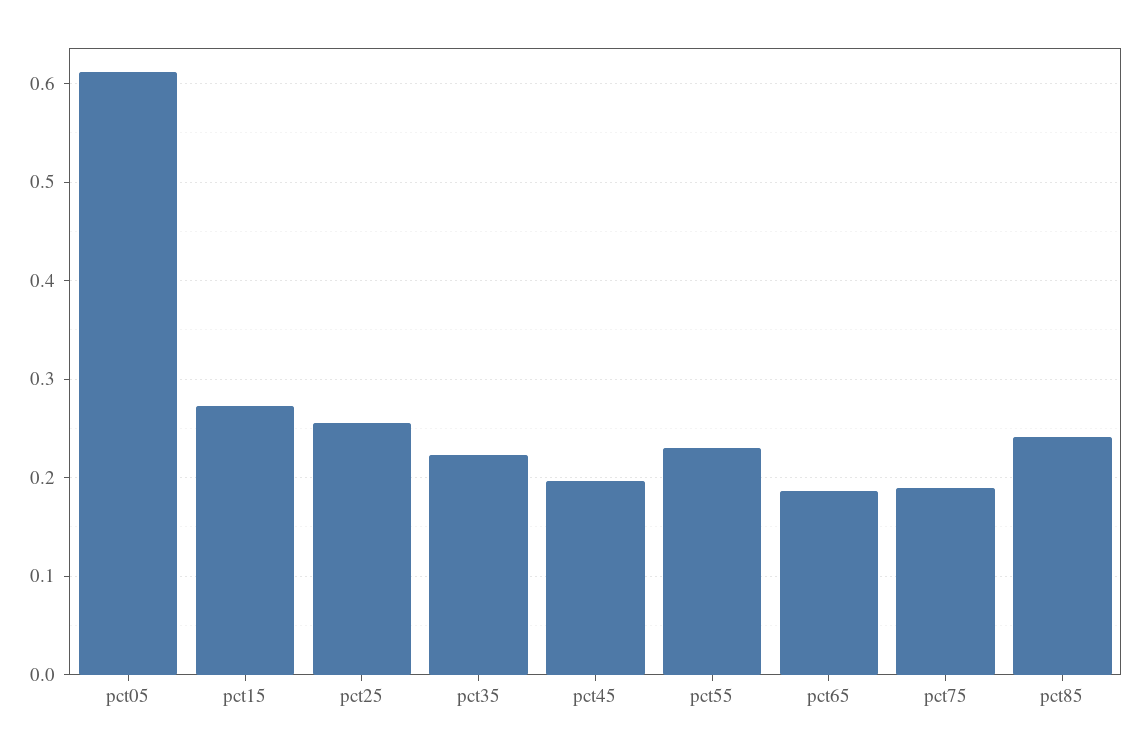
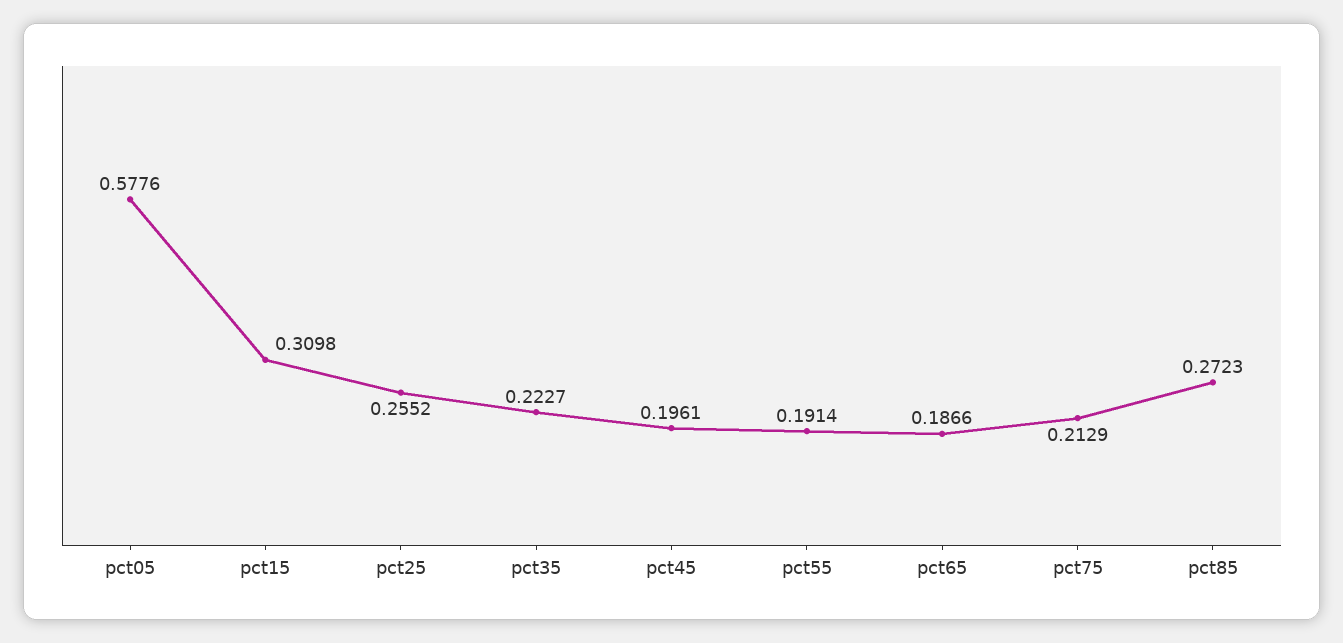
  {
-   "pct05": 0.61,
+   "pct05": 0.5776,
-   "pct15": 0.27,
+   "pct15": 0.3098,
    "pct25": 0.2552,
    "pct35": 0.2227,
    "pct45": 0.1961,
-   "pct55": 0.23,
+   "pct55": 0.1914,
    "pct65": 0.1866,
-   "pct75": 0.19,
+   "pct75": 0.2129,
-   "pct85": 0.24
+   "pct85": 0.2723
  }

